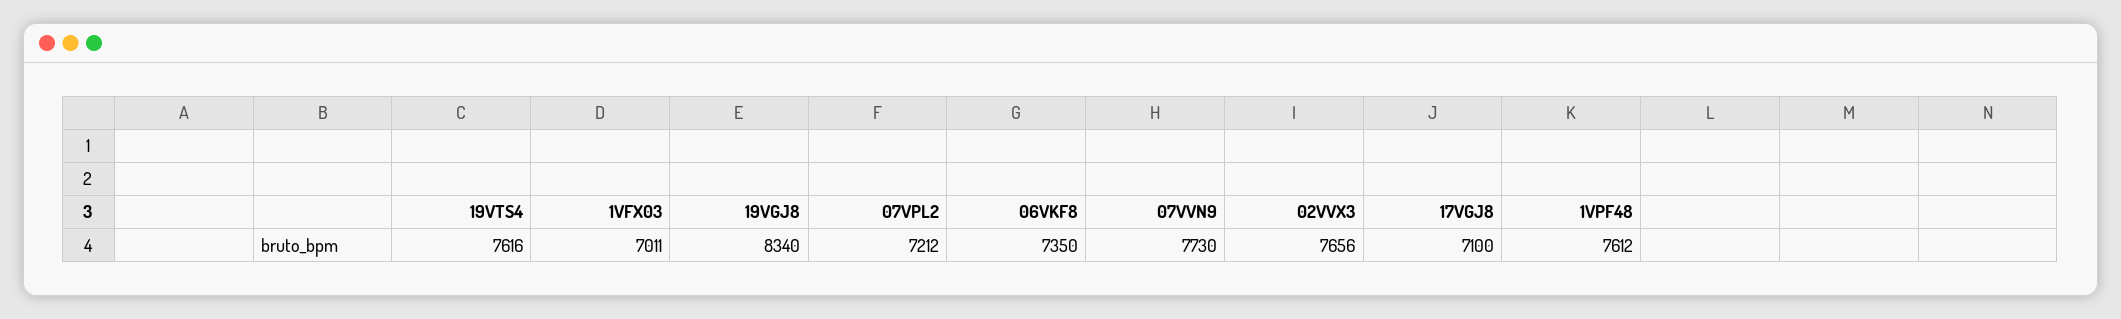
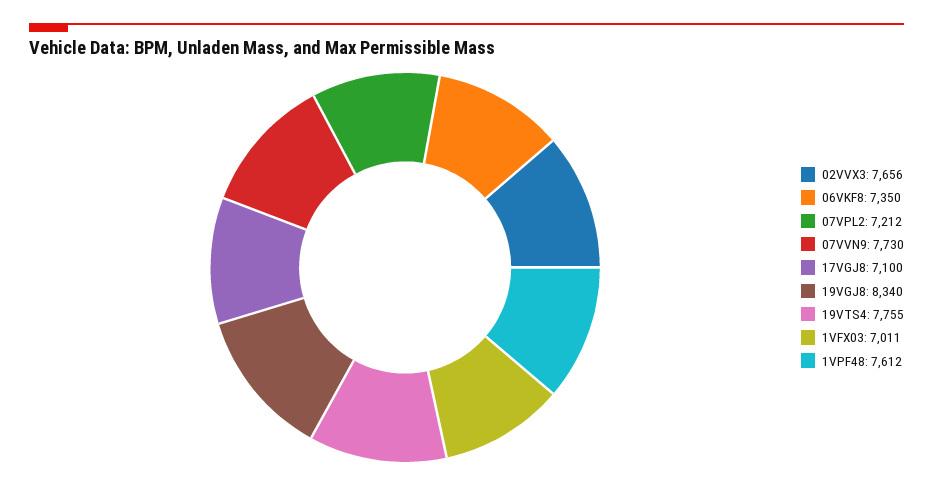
  {
-   "19VTS4": 7616,
+   "19VTS4": 7755,
    "1VFX03": 7011,
    "19VGJ8": 8340,
    "07VPL2": 7212,
    "06VKF8": 7350,
    "07VVN9": 7730,
    "02VVX3": 7656,
    "17VGJ8": 7100,
    "1VPF48": 7612
  }

